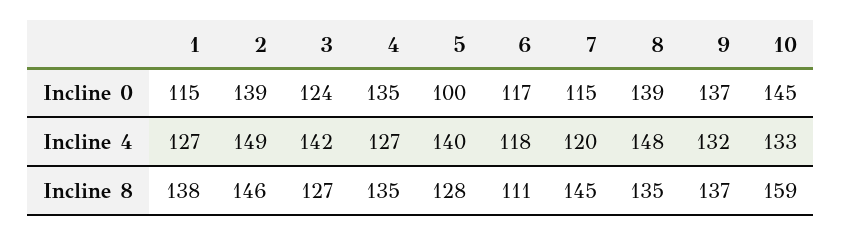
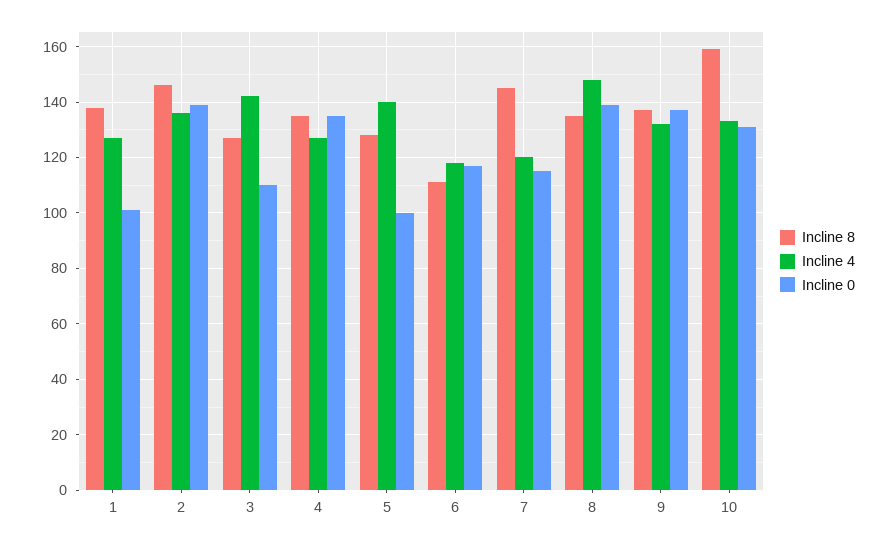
  {
    "Incline 0": {
-     "1": 115,
+     "1": 100,
      "2": 139,
-     "3": 124,
+     "3": 110,
      "4": 135,
      "5": 100,
      "6": 117,
      "7": 115,
      "8": 139,
      "9": 137,
-     "10": 145
+     "10": 130
    },
    "Incline 4": {
      "1": 127,
-     "2": 149,
+     "2": 135,
      "3": 142,
      "4": 127,
      "5": 140,
      "6": 118,
      "7": 120,
      "8": 148,
      "9": 132,
      "10": 133
    },
    "Incline 8": {
      "1": 138,
      "2": 146,
      "3": 127,
      "4": 135,
      "5": 128,
      "6": 111,
      "7": 145,
      "8": 135,
      "9": 137,
      "10": 159
    }
  }

